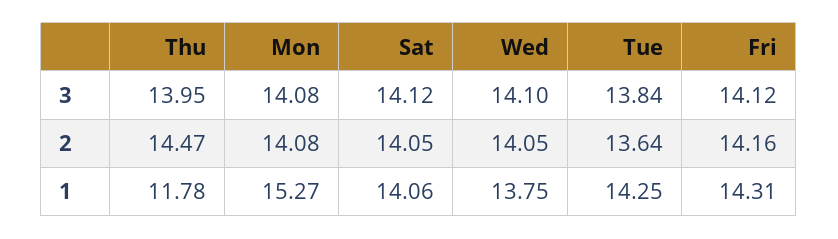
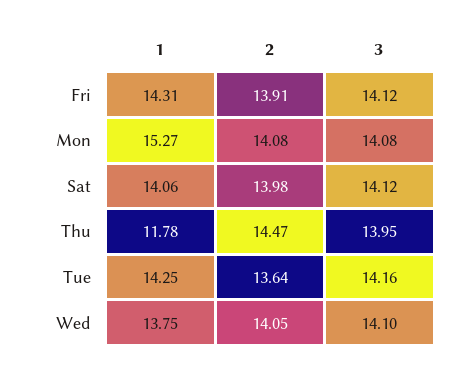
  {
    "Thu": {
      "3": 13.95,
      "2": 14.47,
      "1": 11.78
    },
    "Mon": {
      "3": 14.08,
      "2": 14.08,
      "1": 15.27
    },
    "Sat": {
      "3": 14.12,
-     "2": 14.05,
+     "2": 13.98,
      "1": 14.06
    },
    "Wed": {
      "3": 14.1,
      "2": 14.05,
      "1": 13.75
    },
    "Tue": {
-     "3": 13.84,
+     "3": 14.16,
      "2": 13.64,
      "1": 14.25
    },
    "Fri": {
      "3": 14.12,
-     "2": 14.16,
+     "2": 13.91,
      "1": 14.31
    }
  }

